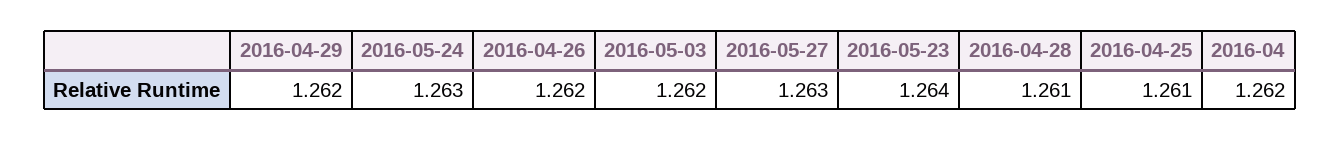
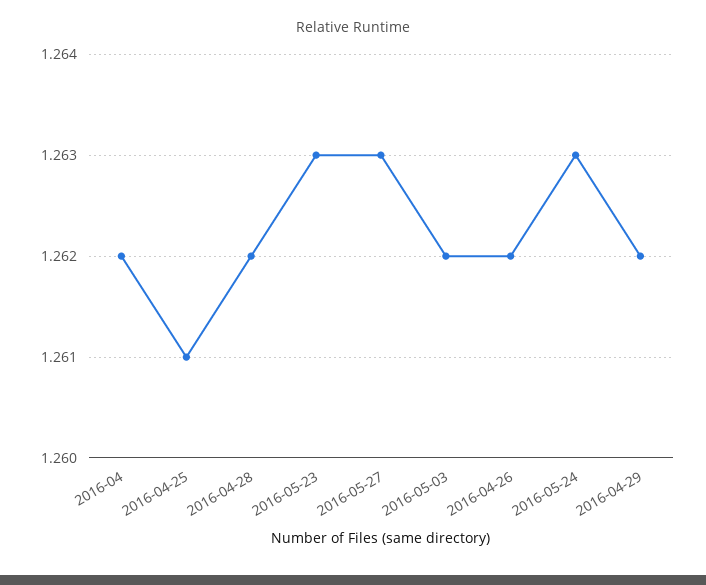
  {
    "2016-04-29": 1.262,
    "2016-05-24": 1.263,
    "2016-04-26": 1.262,
    "2016-05-03": 1.262,
    "2016-05-27": 1.263,
-   "2016-05-23": 1.264,
+   "2016-05-23": 1.263,
-   "2016-04-28": 1.261,
+   "2016-04-28": 1.262,
    "2016-04-25": 1.261,
    "2016-04": 1.262
  }

